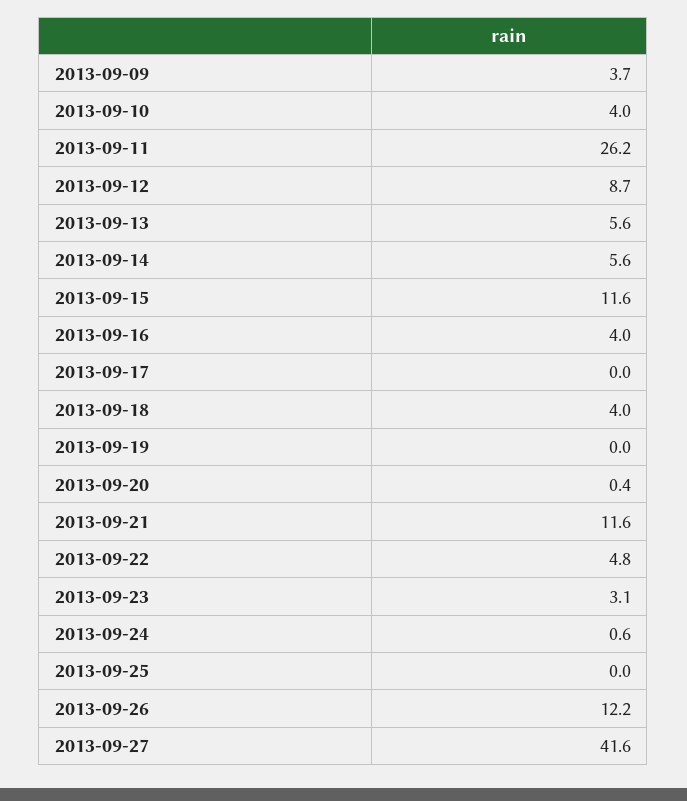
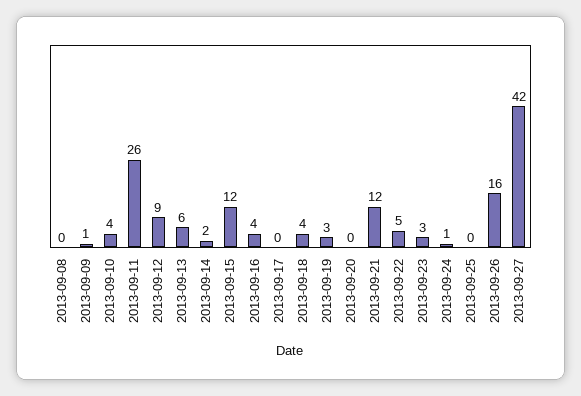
  {
-   "2013-09-09": 3.7,
+   "2013-09-09": 1,
    "2013-09-10": 4,
    "2013-09-11": 26.2,
    "2013-09-12": 8.7,
    "2013-09-13": 5.6,
-   "2013-09-14": 5.6,
+   "2013-09-14": 2,
    "2013-09-15": 11.6,
    "2013-09-16": 4,
    "2013-09-17": 0,
    "2013-09-18": 4,
-   "2013-09-19": 0,
+   "2013-09-19": 3,
    "2013-09-20": 0.4,
    "2013-09-21": 11.6,
    "2013-09-22": 4.8,
    "2013-09-23": 3.1,
    "2013-09-24": 0.6,
    "2013-09-25": 0,
-   "2013-09-26": 12.2,
+   "2013-09-26": 16,
-   "2013-09-27": 41.6
+   "2013-09-27": 41.6,
+   "2013-09-08": 0
  }

